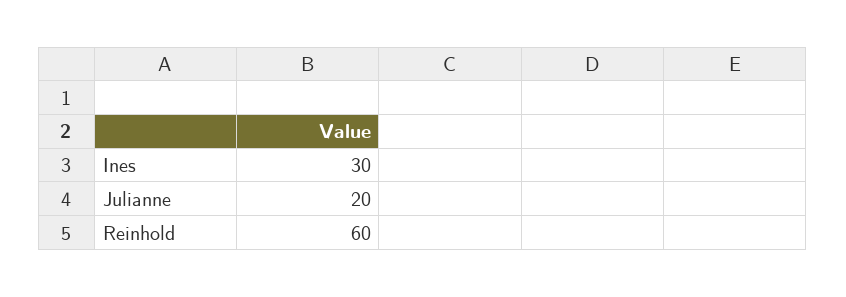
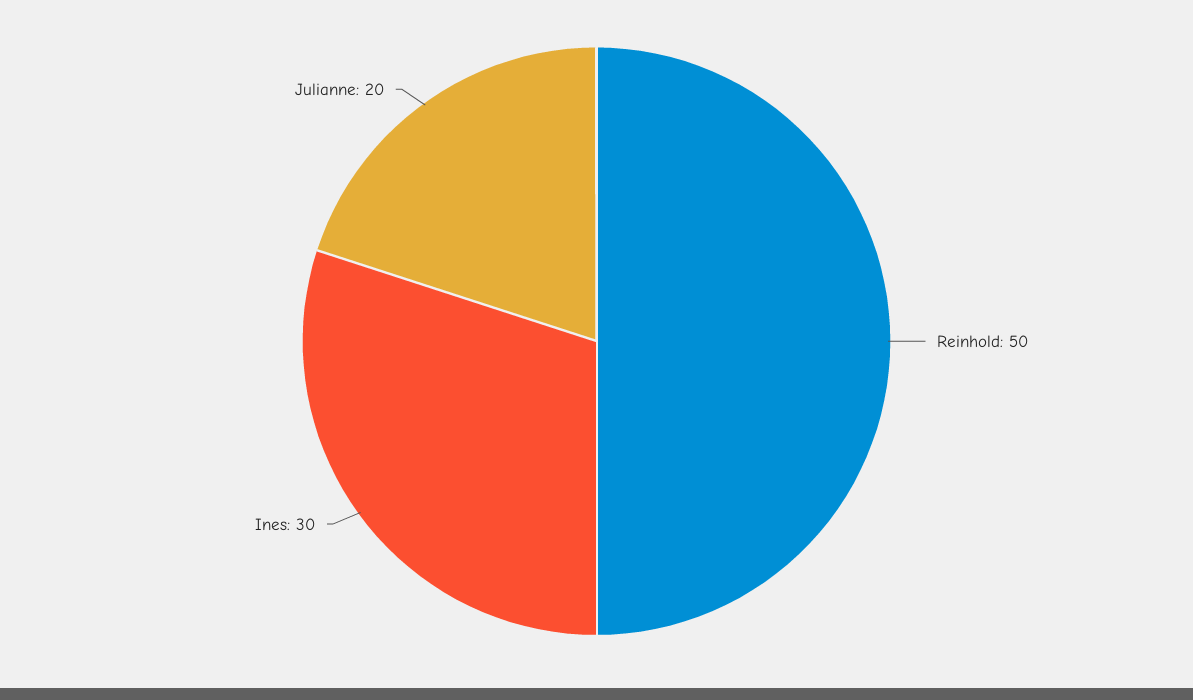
  {
    "Ines": 30,
    "Julianne": 20,
-   "Reinhold": 60
+   "Reinhold": 50
  }

